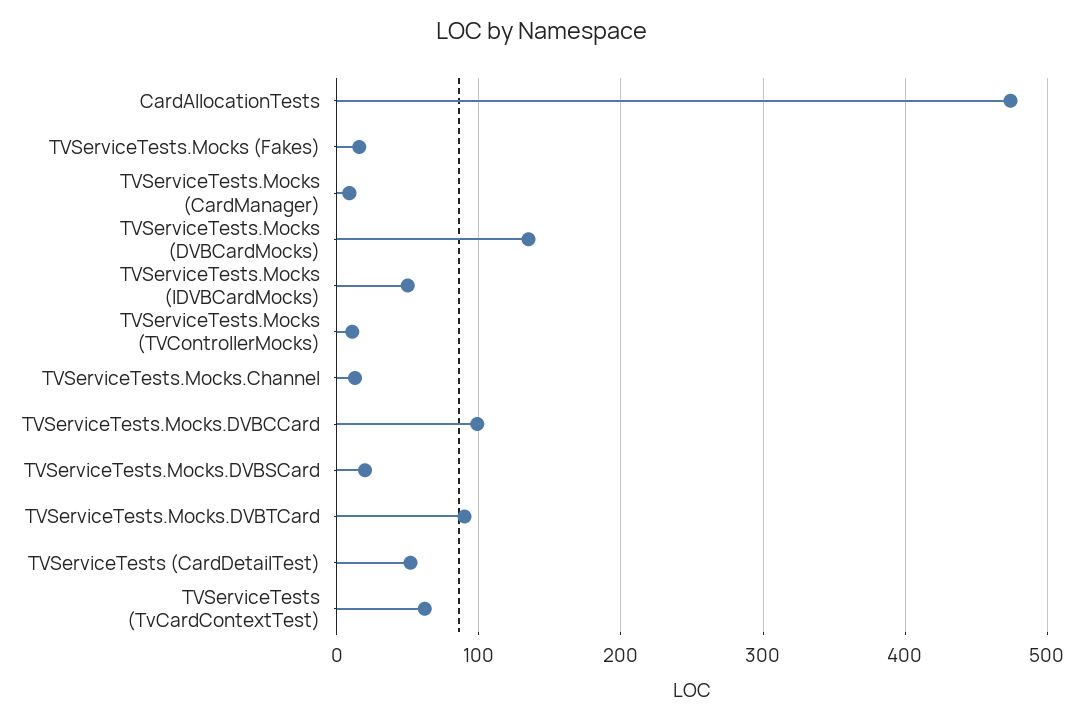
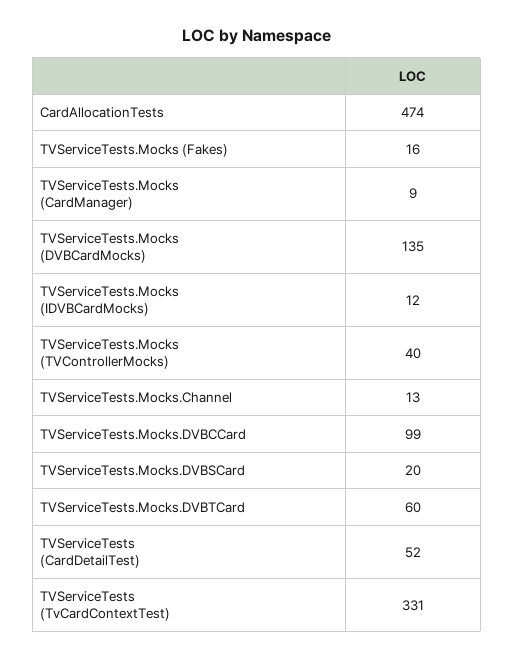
  {
    "CardAllocationTests": 474,
    "TVServiceTests.Mocks (Fakes)": 16,
    "TVServiceTests.Mocks (CardManager)": 9,
    "TVServiceTests.Mocks (DVBCardMocks)": 135,
-   "TVServiceTests.Mocks (IDVBCardMocks)": 50,
+   "TVServiceTests.Mocks (IDVBCardMocks)": 12,
-   "TVServiceTests.Mocks (TVControllerMocks)": 10,
+   "TVServiceTests.Mocks (TVControllerMocks)": 40,
    "TVServiceTests.Mocks.Channel": 13,
    "TVServiceTests.Mocks.DVBCCard": 99,
    "TVServiceTests.Mocks.DVBSCard": 20,
-   "TVServiceTests.Mocks.DVBTCard": 90,
+   "TVServiceTests.Mocks.DVBTCard": 60,
    "TVServiceTests (CardDetailTest)": 52,
-   "TVServiceTests (TvCardContextTest)": 60
+   "TVServiceTests (TvCardContextTest)": 331
  }

